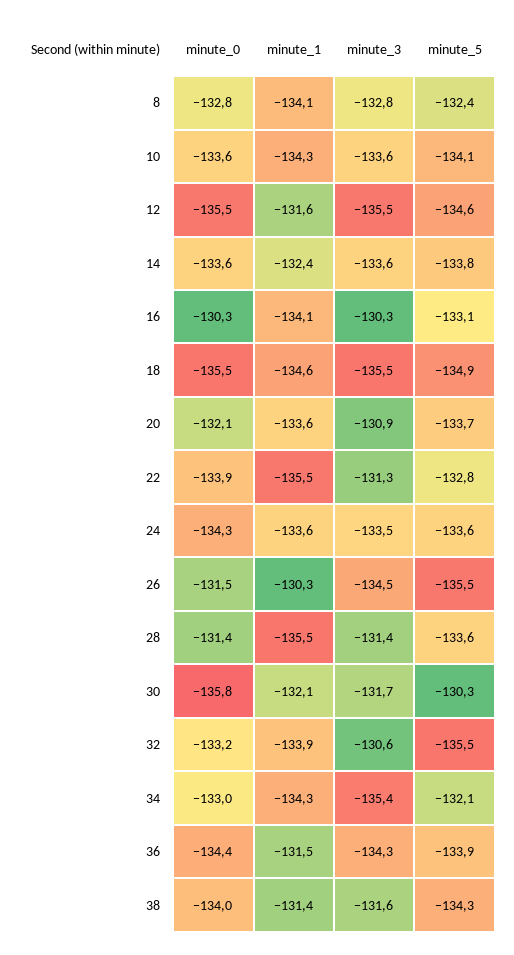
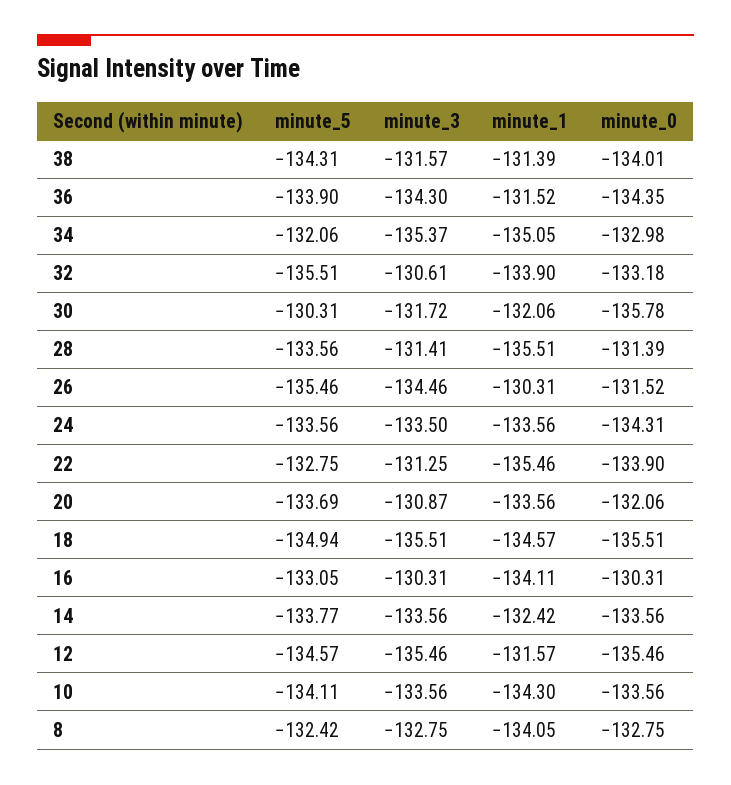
  {
    "minute_0": {
      "8": -132.75,
      "10": -133.56,
      "12": -135.46,
      "14": -133.56,
      "16": -130.31,
      "18": -135.51,
      "20": -132.06,
      "22": -133.9,
      "24": -134.31,
      "26": -131.52,
      "28": -131.39,
      "30": -135.78,
      "32": -133.18,
      "34": -132.98,
      "36": -134.35,
      "38": -134.01
    },
    "minute_1": {
      "8": -134.05,
      "10": -134.3,
      "12": -131.57,
      "14": -132.42,
      "16": -134.11,
      "18": -134.57,
      "20": -133.56,
      "22": -135.46,
      "24": -133.56,
      "26": -130.31,
      "28": -135.51,
      "30": -132.06,
      "32": -133.9,
-     "34": -134.3,
+     "34": -135.05,
      "36": -131.52,
      "38": -131.39
    },
    "minute_3": {
      "8": -132.75,
      "10": -133.56,
      "12": -135.46,
      "14": -133.56,
      "16": -130.31,
      "18": -135.51,
      "20": -130.87,
      "22": -131.25,
      "24": -133.5,
      "26": -134.46,
      "28": -131.41,
      "30": -131.72,
      "32": -130.61,
      "34": -135.37,
      "36": -134.3,
      "38": -131.57
    },
    "minute_5": {
      "8": -132.42,
      "10": -134.11,
      "12": -134.57,
      "14": -133.77,
      "16": -133.05,
      "18": -134.94,
      "20": -133.69,
      "22": -132.75,
      "24": -133.56,
      "26": -135.46,
      "28": -133.56,
      "30": -130.31,
      "32": -135.51,
      "34": -132.06,
      "36": -133.9,
      "38": -134.31
    }
  }

